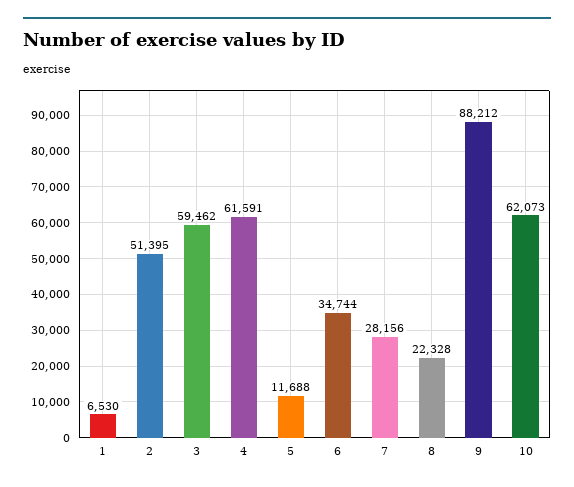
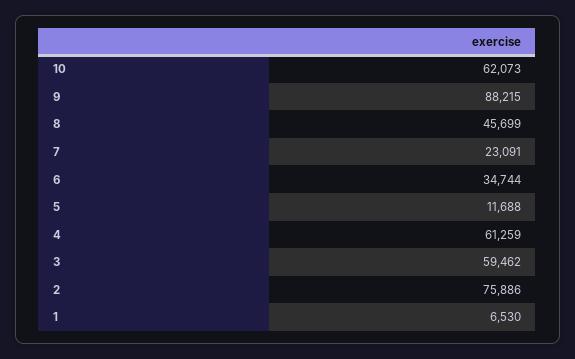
  {
    "1": 6530,
-   "2": 51395,
+   "2": 75886,
    "3": 59462,
-   "4": 61591,
+   "4": 61259,
    "5": 11688,
    "6": 34744,
-   "7": 28156,
+   "7": 23091,
-   "8": 22328,
+   "8": 45699,
-   "9": 88212,
+   "9": 88215,
    "10": 62073
  }

